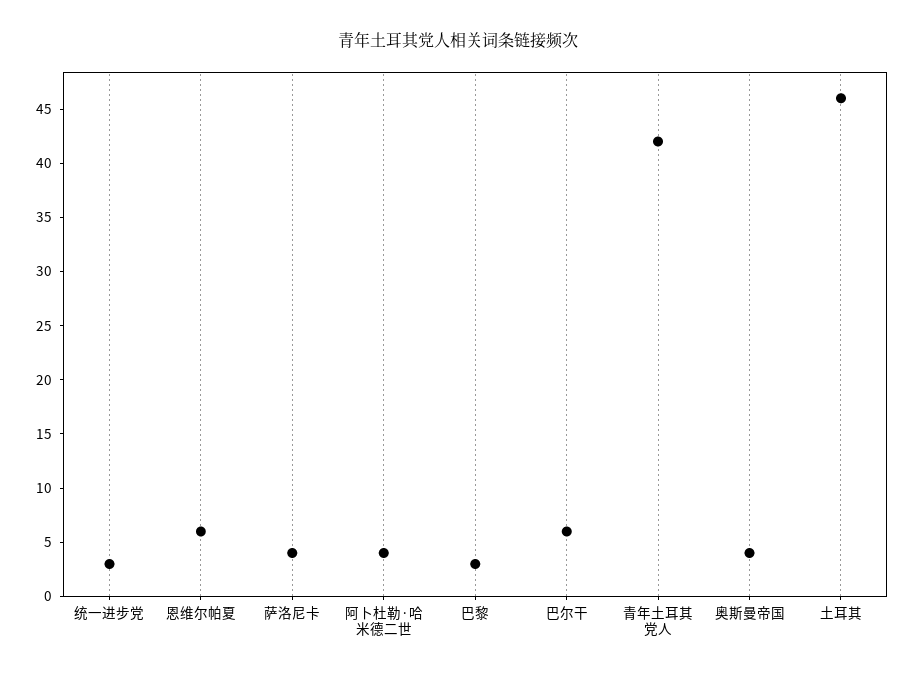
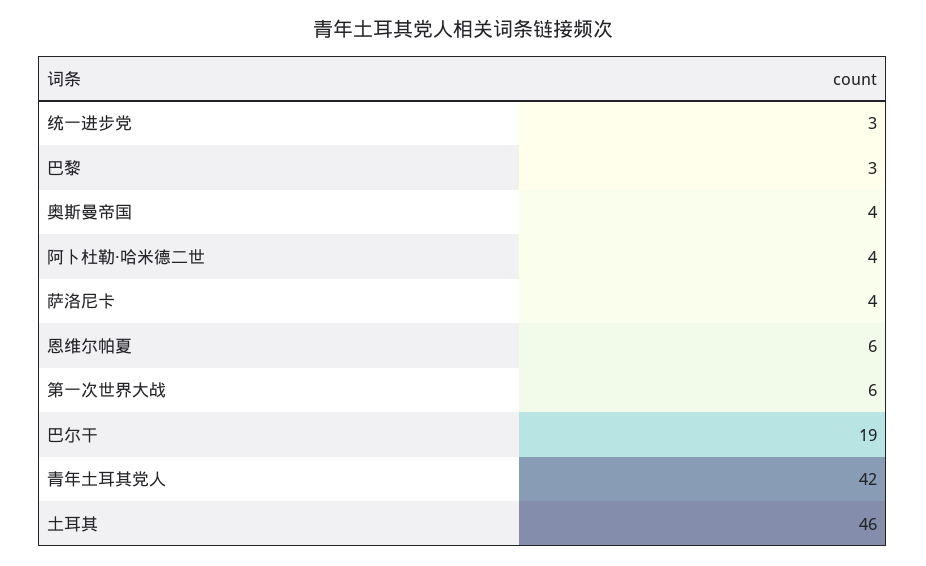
  {
    "统一进步党": 3,
    "恩维尔帕夏": 6,
    "萨洛尼卡": 4,
    "阿卜杜勒·哈米德二世": 4,
    "巴黎": 3,
-   "巴尔干": 6,
+   "巴尔干": 19,
    "青年土耳其党人": 42,
    "奥斯曼帝国": 4,
-   "土耳其": 46
+   "土耳其": 46,
+   "第一次世界大战": 6
  }

